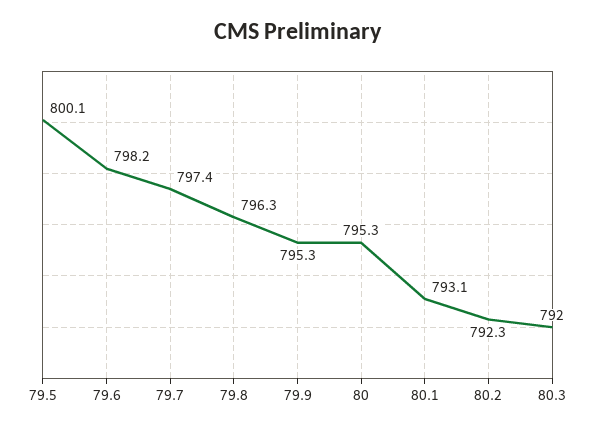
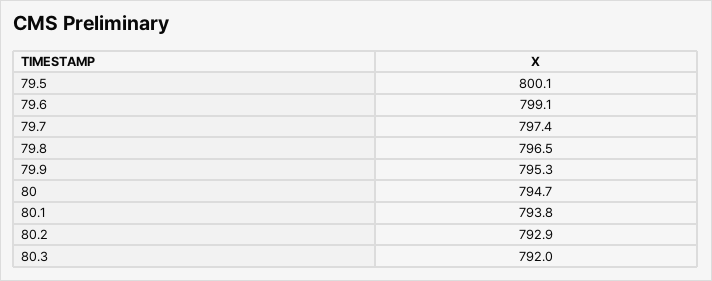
  {
    "79.5": 800.1,
-   "79.6": 798.2,
+   "79.6": 799.1,
    "79.7": 797.4,
-   "79.8": 796.3,
+   "79.8": 796.5,
    "79.9": 795.3,
-   "80": 795.3,
+   "80": 794.7,
-   "80.1": 793.1,
+   "80.1": 793.8,
-   "80.2": 792.3,
+   "80.2": 792.9,
    "80.3": 792
  }

